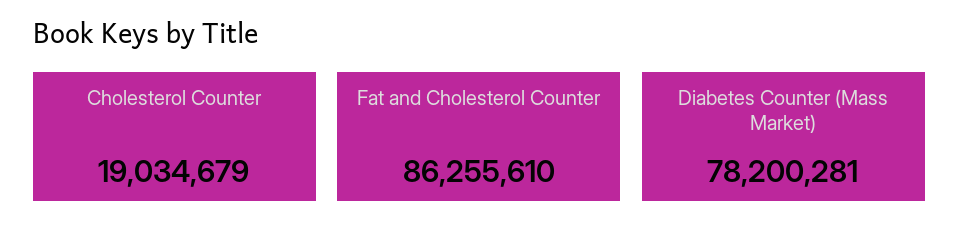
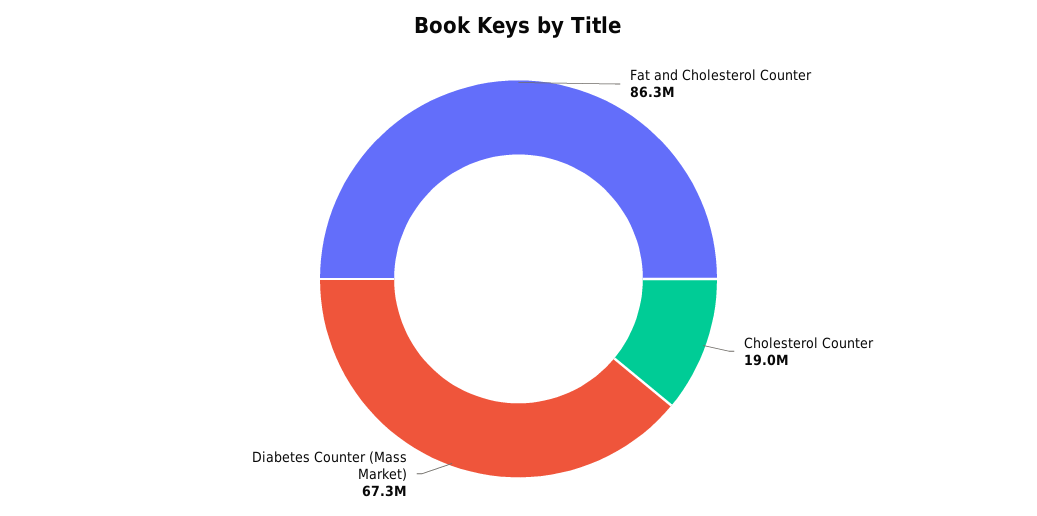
  {
    "Cholesterol Counter": 19034679,
    "Fat and Cholesterol Counter": 86255610,
-   "Diabetes Counter (Mass Market)": 78200281
+   "Diabetes Counter (Mass Market)": 67300000
  }

